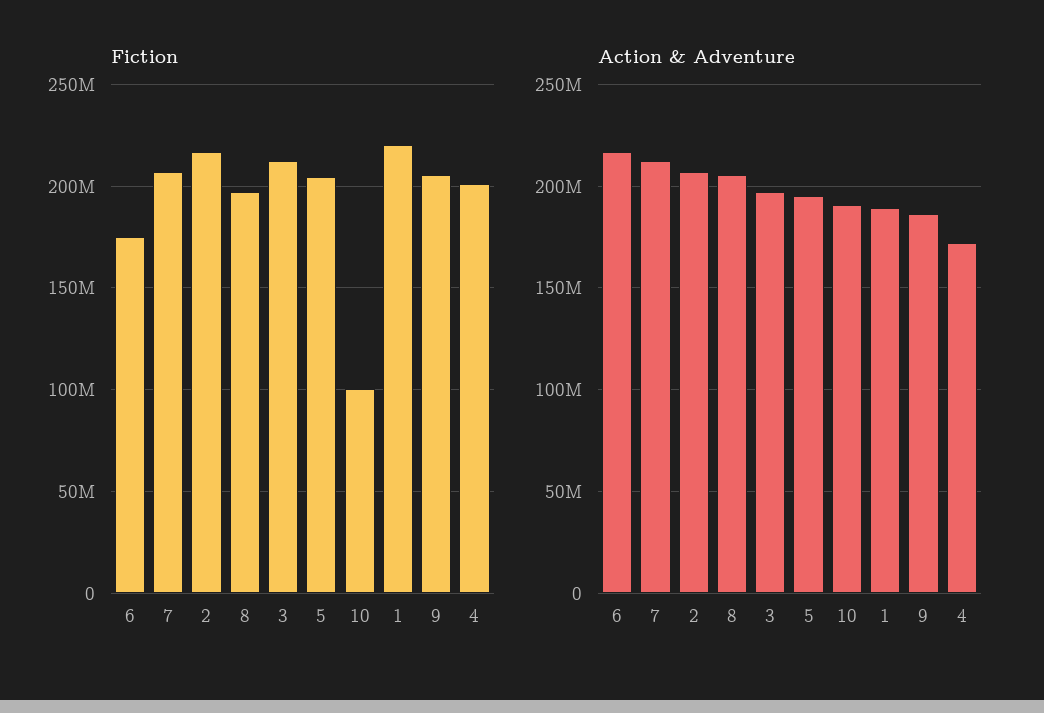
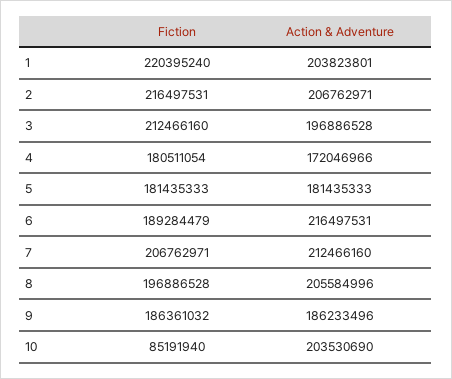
  {
    "Fiction": {
-     "6": 175000000,
+     "6": 189284479,
      "7": 206762971,
      "2": 216497531,
      "8": 196886528,
      "3": 212466160,
-     "5": 205000000,
+     "5": 181435333,
-     "10": 100000000,
+     "10": 85191940,
      "1": 220395240,
-     "9": 205000000,
+     "9": 186361032,
-     "4": 200000000
+     "4": 180511054
    },
    "Action & Adventure": {
      "6": 216497531,
      "7": 212466160,
      "2": 206762971,
      "8": 205584996,
      "3": 196886528,
-     "5": 195000000,
+     "5": 181435333,
-     "10": 190000000,
+     "10": 203530690,
-     "1": 190000000,
+     "1": 203823801,
      "9": 186233496,
      "4": 172046966
    }
  }

